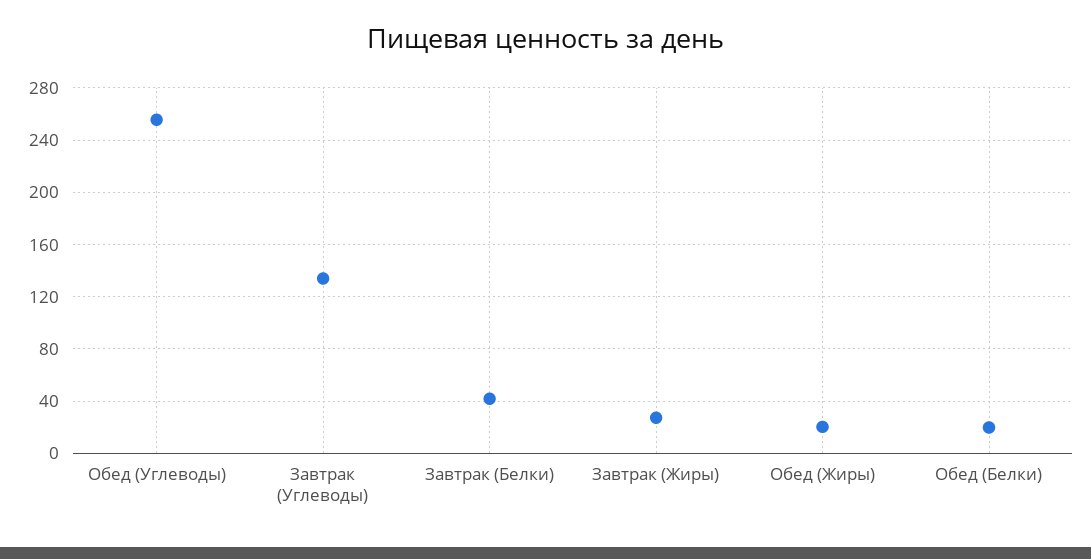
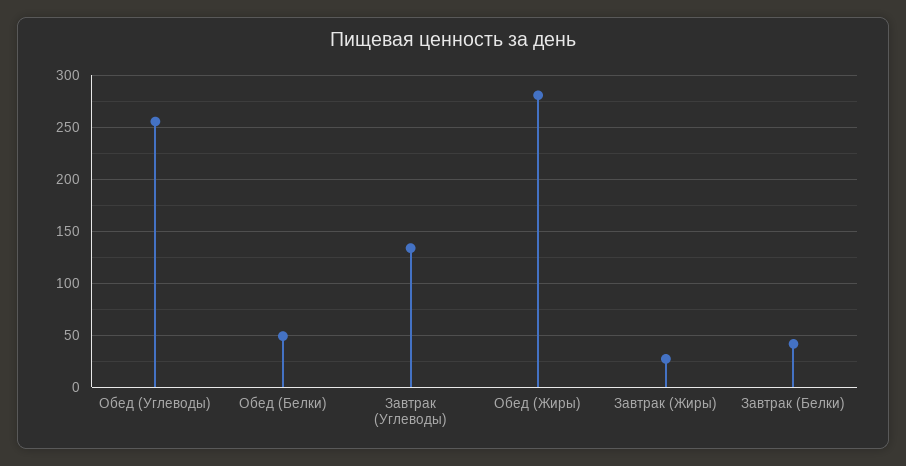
  {
    "Обед (Углеводы)": 255,
    "Завтрак (Углеводы)": 135,
    "Завтрак (Белки)": 40,
    "Завтрак (Жиры)": 25,
-   "Обед (Жиры)": 20,
+   "Обед (Жиры)": 280,
-   "Обед (Белки)": 20
+   "Обед (Белки)": 50
  }

